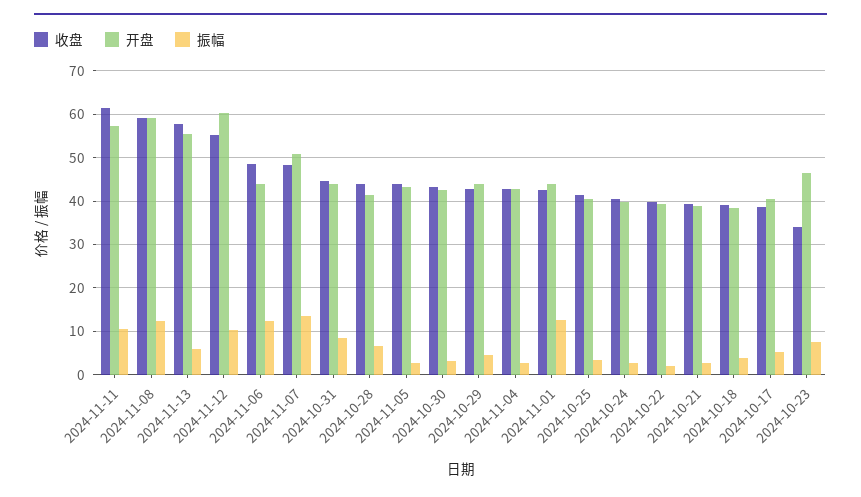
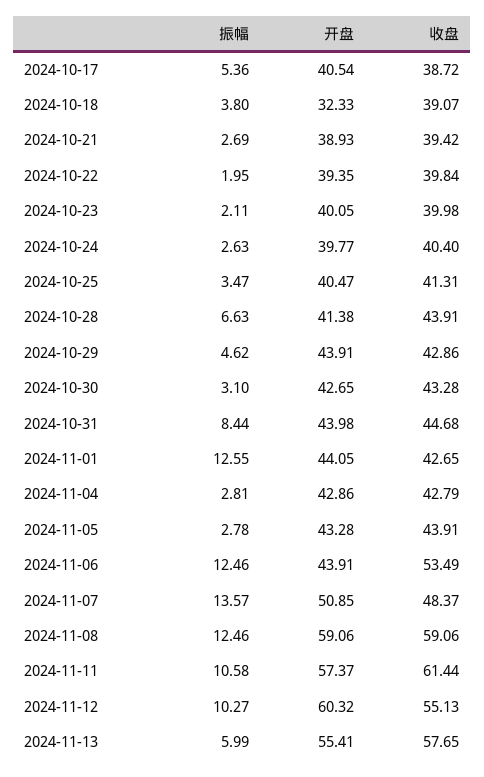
  {
    "收盘": {
      "2024-11-11": 61.44,
      "2024-11-08": 59.06,
      "2024-11-13": 57.65,
      "2024-11-12": 55.13,
-     "2024-11-06": 48,
+     "2024-11-06": 53.49,
      "2024-11-07": 48.37,
      "2024-10-31": 44.68,
      "2024-10-28": 43.91,
      "2024-11-05": 43.91,
      "2024-10-30": 43.28,
      "2024-10-29": 42.86,
      "2024-11-04": 42.79,
      "2024-11-01": 42.65,
      "2024-10-25": 41.31,
      "2024-10-24": 40.4,
      "2024-10-22": 39.84,
      "2024-10-21": 39.42,
      "2024-10-18": 39.07,
      "2024-10-17": 38.72,
-     "2024-10-23": 34
+     "2024-10-23": 39.98
    },
    "开盘": {
      "2024-11-11": 57.37,
      "2024-11-08": 59.06,
      "2024-11-13": 55.41,
      "2024-11-12": 60.32,
      "2024-11-06": 43.91,
      "2024-11-07": 50.85,
      "2024-10-31": 43.98,
      "2024-10-28": 41.38,
      "2024-11-05": 43.28,
      "2024-10-30": 42.65,
      "2024-10-29": 43.91,
      "2024-11-04": 42.86,
      "2024-11-01": 44.05,
      "2024-10-25": 40.47,
      "2024-10-24": 39.77,
      "2024-10-22": 39.35,
      "2024-10-21": 38.93,
-     "2024-10-18": 38,
+     "2024-10-18": 32.33,
      "2024-10-17": 40.54,
-     "2024-10-23": 46
+     "2024-10-23": 40.05
    },
    "振幅": {
      "2024-11-11": 10.58,
      "2024-11-08": 12.46,
      "2024-11-13": 5.99,
      "2024-11-12": 10.27,
      "2024-11-06": 12.46,
      "2024-11-07": 13.57,
      "2024-10-31": 8.44,
      "2024-10-28": 6.63,
      "2024-11-05": 2.78,
      "2024-10-30": 3.1,
      "2024-10-29": 4.62,
      "2024-11-04": 2.81,
      "2024-11-01": 12.55,
      "2024-10-25": 3.47,
      "2024-10-24": 2.63,
      "2024-10-22": 1.95,
      "2024-10-21": 2.69,
      "2024-10-18": 3.8,
      "2024-10-17": 5.36,
-     "2024-10-23": 8
+     "2024-10-23": 2.11
    }
  }

